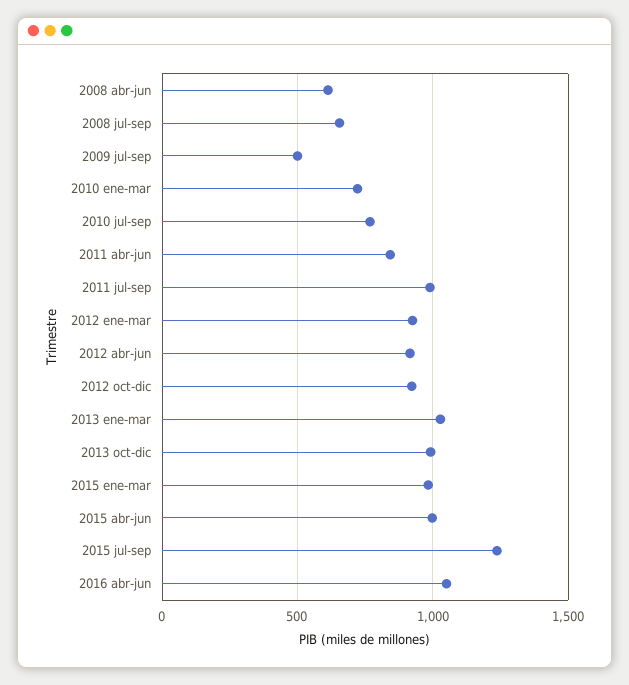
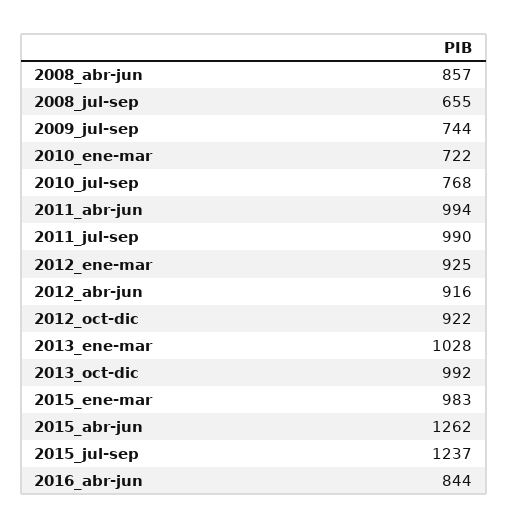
  {
-   "2008 abr-jun": 600,
+   "2008 abr-jun": 857,
    "2008 jul-sep": 655,
-   "2009 jul-sep": 500,
+   "2009 jul-sep": 744,
    "2010 ene-mar": 722,
    "2010 jul-sep": 768,
-   "2011 abr-jun": 850,
+   "2011 abr-jun": 994,
    "2011 jul-sep": 990,
    "2012 ene-mar": 925,
    "2012 abr-jun": 916,
    "2012 oct-dic": 922,
    "2013 ene-mar": 1028,
    "2013 oct-dic": 992,
    "2015 ene-mar": 983,
-   "2015 abr-jun": 1000,
+   "2015 abr-jun": 1262,
    "2015 jul-sep": 1237,
-   "2016 abr-jun": 1050
+   "2016 abr-jun": 844
  }

